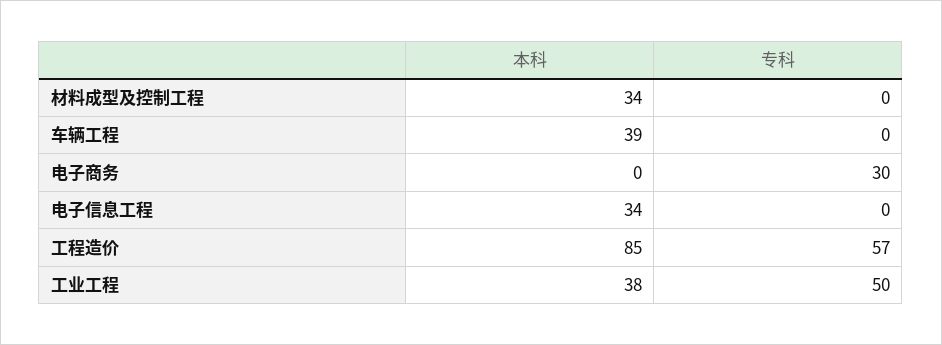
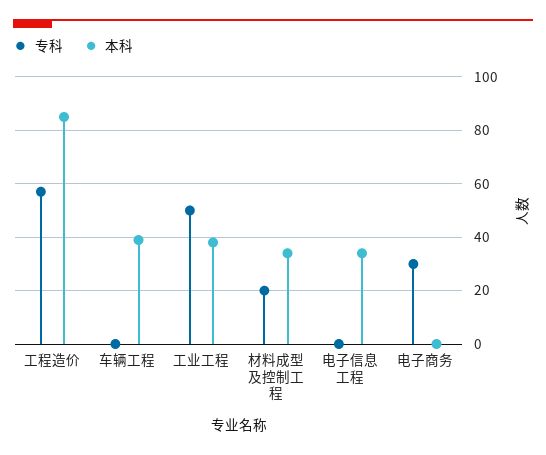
  {
    "本科": {
      "材料成型及控制工程": 34,
      "车辆工程": 39,
      "电子商务": 0,
      "电子信息工程": 34,
      "工程造价": 85,
      "工业工程": 38
    },
    "专科": {
-     "材料成型及控制工程": 0,
+     "材料成型及控制工程": 20,
      "车辆工程": 0,
      "电子商务": 30,
      "电子信息工程": 0,
      "工程造价": 57,
      "工业工程": 50
    }
  }

